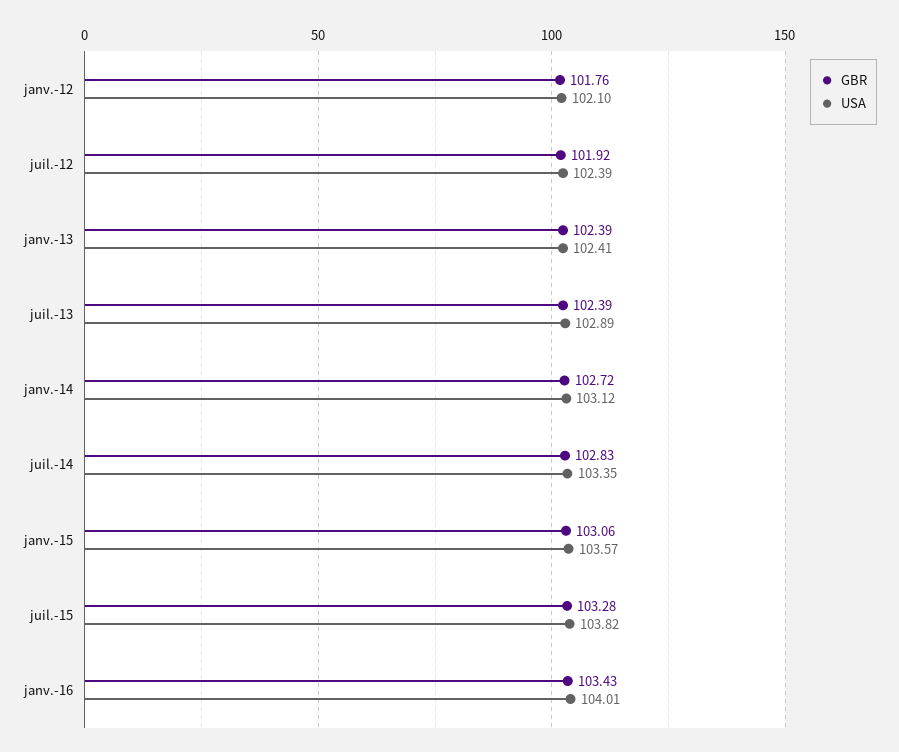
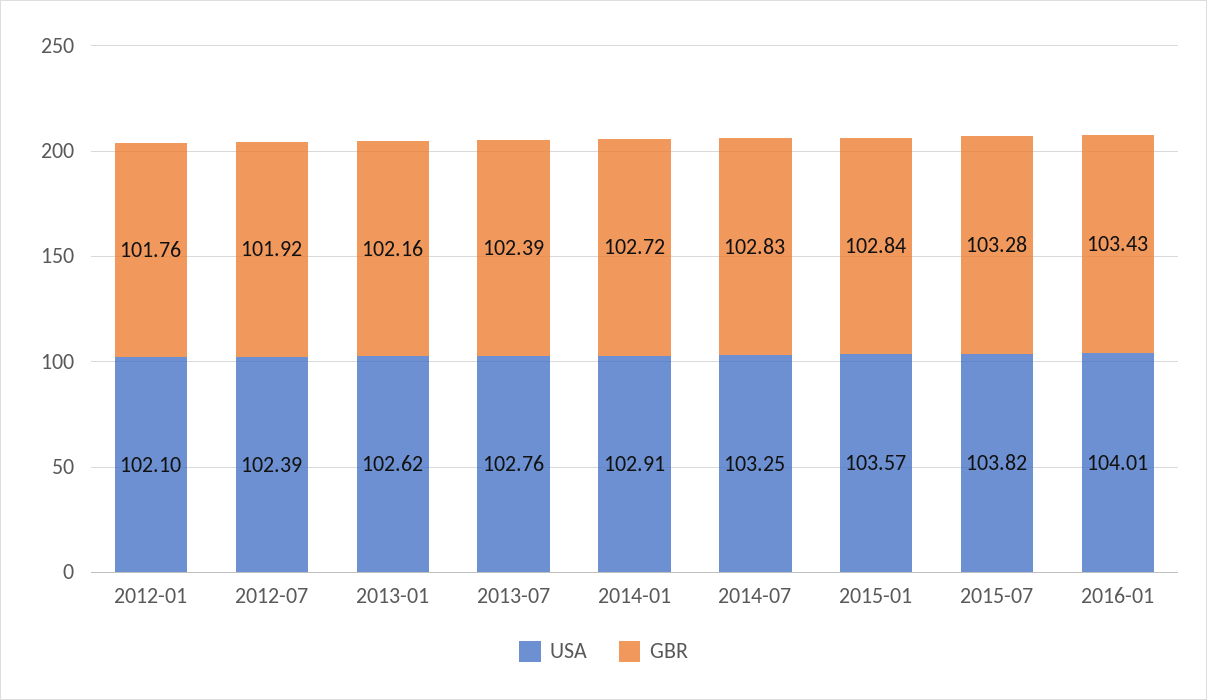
  {
    "GBR": {
      "janv.-12": 101.76,
      "juil.-12": 101.92,
-     "janv.-13": 102.39,
+     "janv.-13": 102.16,
      "juil.-13": 102.39,
      "janv.-14": 102.72,
      "juil.-14": 102.83,
-     "janv.-15": 103.06,
+     "janv.-15": 102.84,
      "juil.-15": 103.28,
      "janv.-16": 103.43
    },
    "USA": {
      "janv.-12": 102.1,
      "juil.-12": 102.39,
-     "janv.-13": 102.41,
+     "janv.-13": 102.62,
-     "juil.-13": 102.89,
+     "juil.-13": 102.76,
-     "janv.-14": 103.12,
+     "janv.-14": 102.91,
-     "juil.-14": 103.35,
+     "juil.-14": 103.25,
      "janv.-15": 103.57,
      "juil.-15": 103.82,
      "janv.-16": 104.01
    }
  }

